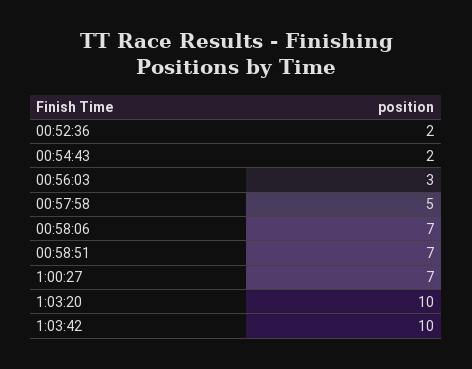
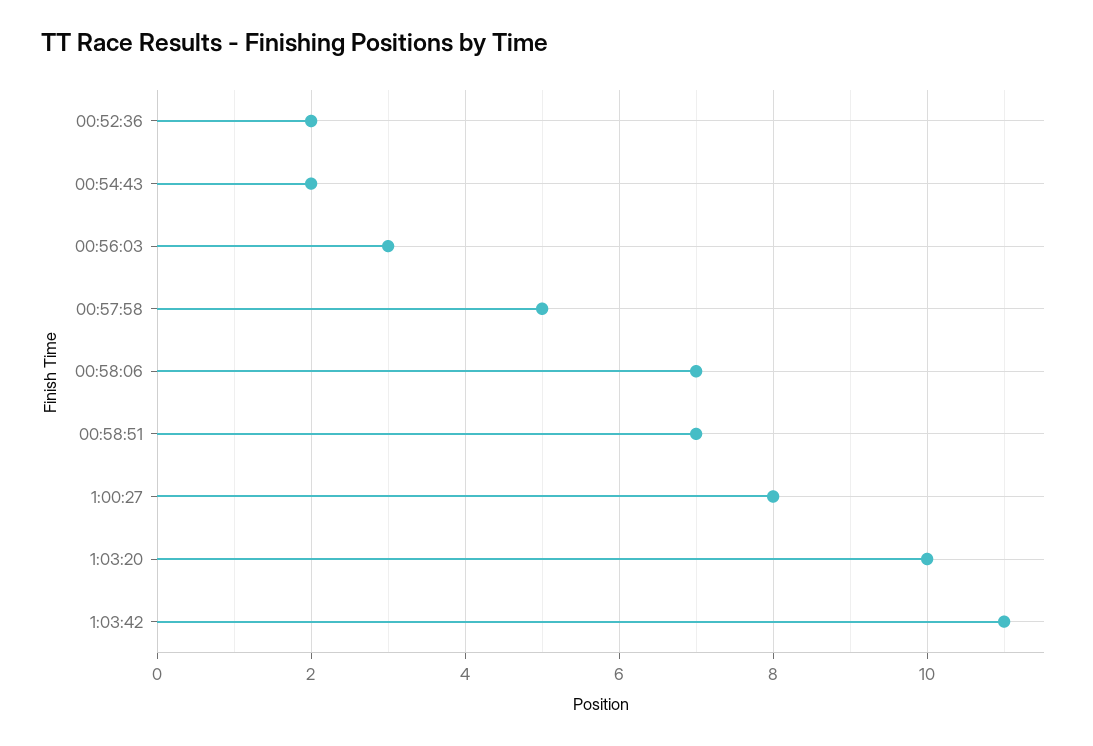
  {
    "00:52:36": 2,
    "00:54:43": 2,
    "00:56:03": 3,
    "00:57:58": 5,
    "00:58:06": 7,
    "00:58:51": 7,
-   "1:00:27": 7,
+   "1:00:27": 8,
    "1:03:20": 10,
-   "1:03:42": 10
+   "1:03:42": 11
  }

